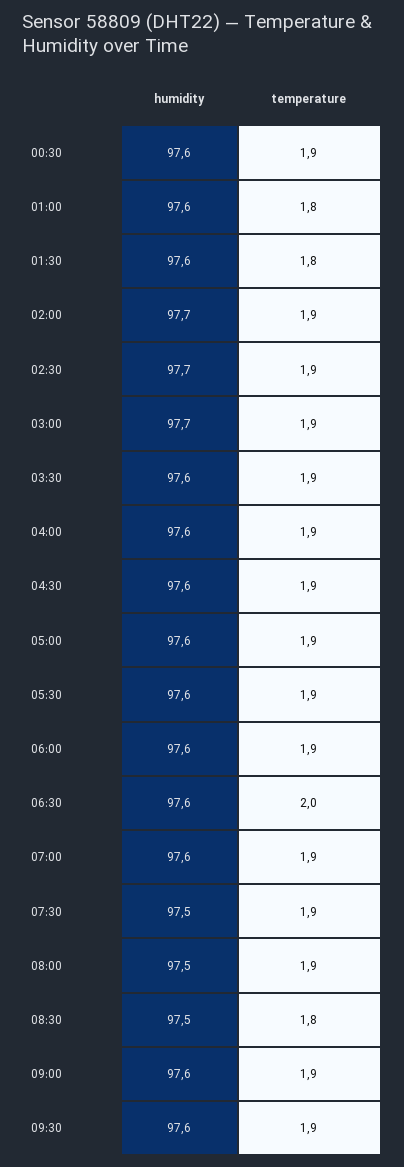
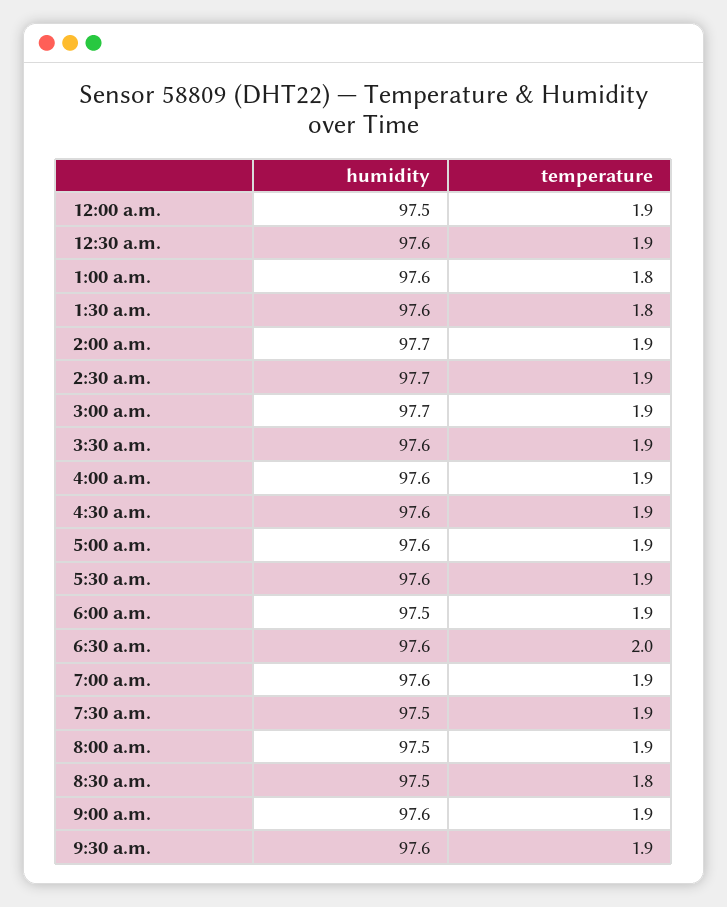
  {
    "humidity": {
      "00:30": 97.6,
      "01:00": 97.6,
      "01:30": 97.6,
      "02:00": 97.7,
      "02:30": 97.7,
      "03:00": 97.7,
      "03:30": 97.6,
      "04:00": 97.6,
      "04:30": 97.6,
      "05:00": 97.6,
      "05:30": 97.6,
-     "06:00": 97.6,
+     "06:00": 97.5,
      "06:30": 97.6,
      "07:00": 97.6,
      "07:30": 97.5,
      "08:00": 97.5,
      "08:30": 97.5,
      "09:00": 97.6,
-     "09:30": 97.6
+     "09:30": 97.6,
+     "12:00 a.m.": 97.5
    },
    "temperature": {
      "00:30": 1.9,
      "01:00": 1.8,
      "01:30": 1.8,
      "02:00": 1.9,
      "02:30": 1.9,
      "03:00": 1.9,
      "03:30": 1.9,
      "04:00": 1.9,
      "04:30": 1.9,
      "05:00": 1.9,
      "05:30": 1.9,
      "06:00": 1.9,
      "06:30": 2,
      "07:00": 1.9,
      "07:30": 1.9,
      "08:00": 1.9,
      "08:30": 1.8,
      "09:00": 1.9,
-     "09:30": 1.9
+     "09:30": 1.9,
+     "12:00 a.m.": 1.9
    }
  }

